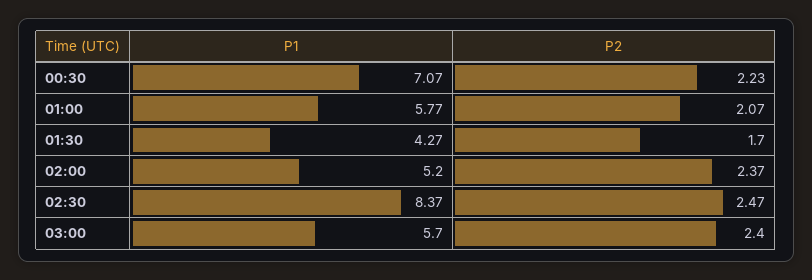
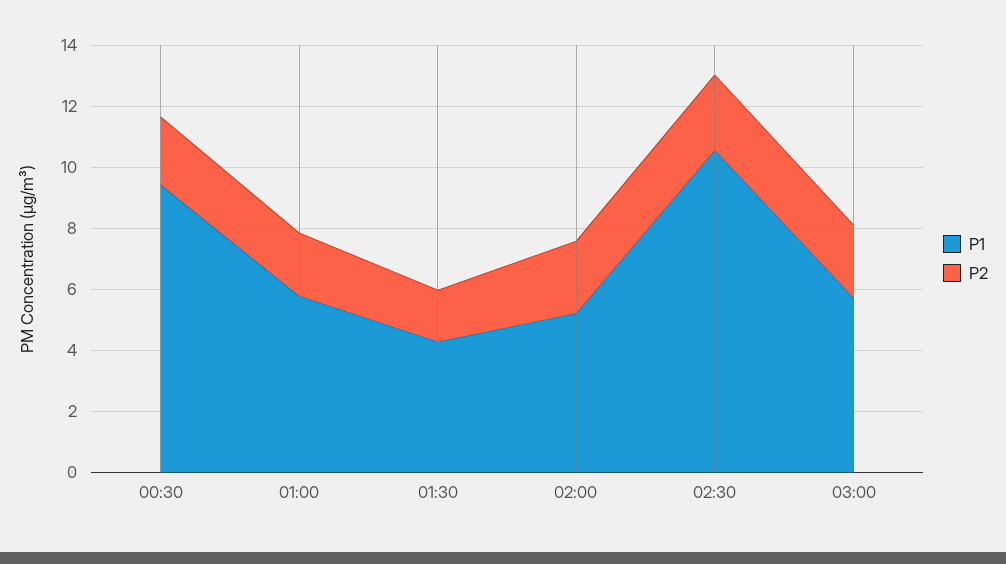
  {
    "P1": {
-     "00:30": 7.07,
+     "00:30": 9.5,
      "01:00": 5.77,
      "01:30": 4.27,
      "02:00": 5.2,
-     "02:30": 8.37,
+     "02:30": 10.5,
      "03:00": 5.7
    },
    "P2": {
      "00:30": 2.23,
      "01:00": 2.07,
      "01:30": 1.7,
      "02:00": 2.37,
      "02:30": 2.47,
      "03:00": 2.4
    }
  }

